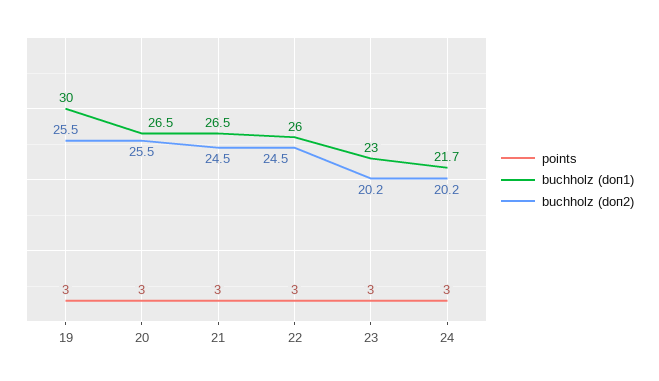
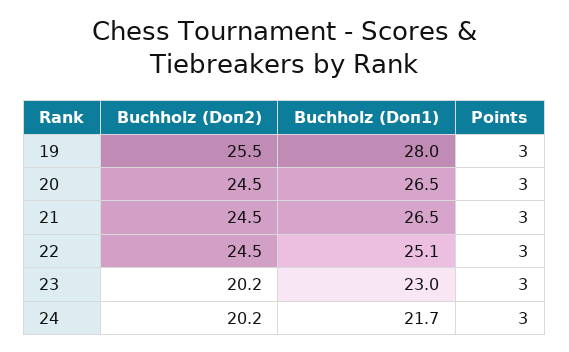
  {
    "points": {
      "19": 3,
      "20": 3,
      "21": 3,
      "22": 3,
      "23": 3,
      "24": 3
    },
    "buchholz (doп1)": {
-     "19": 30,
+     "19": 28,
      "20": 26.5,
      "21": 26.5,
-     "22": 26,
+     "22": 25.1,
      "23": 23,
      "24": 21.7
    },
    "buchholz (doп2)": {
      "19": 25.5,
-     "20": 25.5,
+     "20": 24.5,
      "21": 24.5,
      "22": 24.5,
      "23": 20.2,
      "24": 20.2
    }
  }

